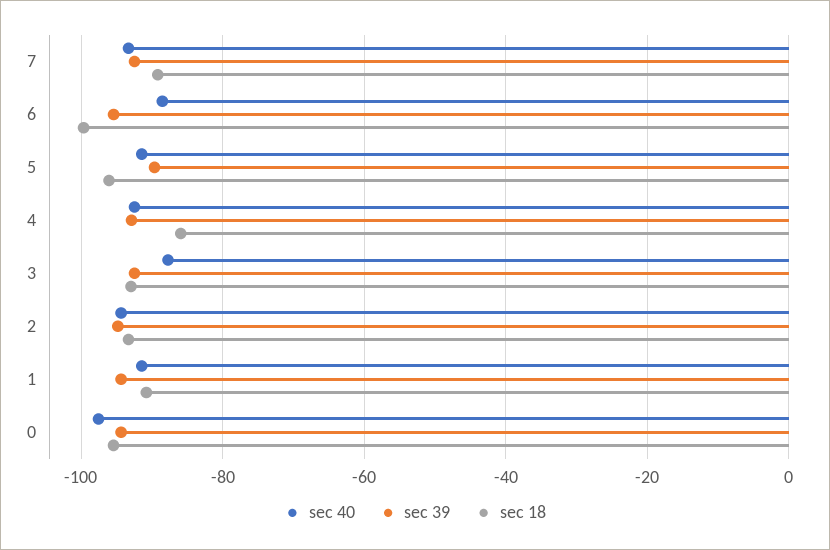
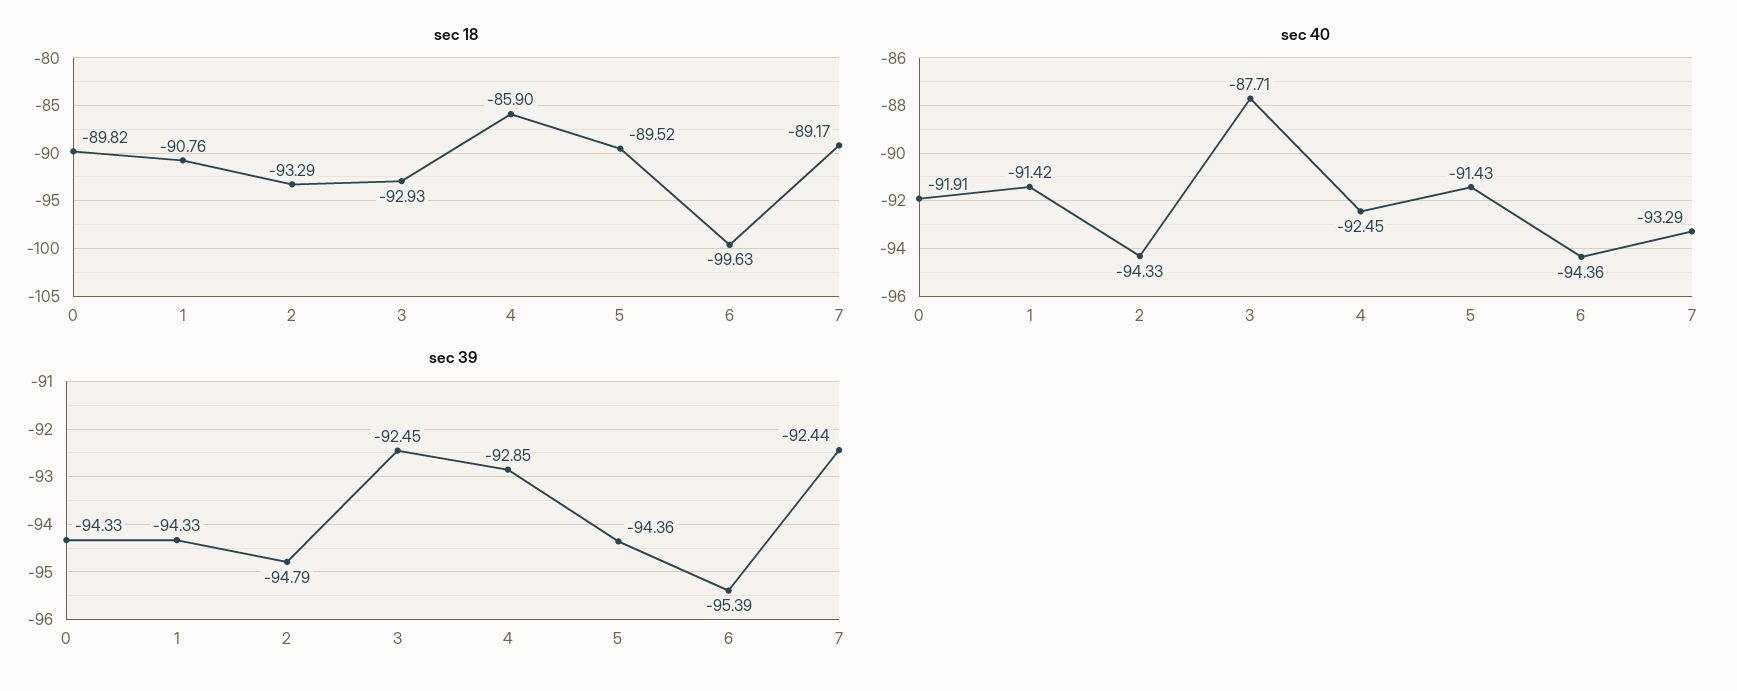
  {
    "sec 40": {
      "7": -93.29,
-     "6": -88,
+     "6": -94.36,
      "5": -91.43,
      "4": -92.45,
      "3": -87.71,
      "2": -94.33,
      "1": -91.42,
-     "0": -98
+     "0": -91.91
    },
    "sec 39": {
      "7": -92.44,
      "6": -95.39,
-     "5": -90,
+     "5": -94.36,
      "4": -92.85,
      "3": -92.45,
      "2": -94.79,
      "1": -94.33,
      "0": -94.33
    },
    "sec 18": {
      "7": -89.17,
      "6": -99.63,
-     "5": -96,
+     "5": -89.52,
      "4": -85.9,
      "3": -92.93,
      "2": -93.29,
      "1": -90.76,
-     "0": -96
+     "0": -89.82
    }
  }

